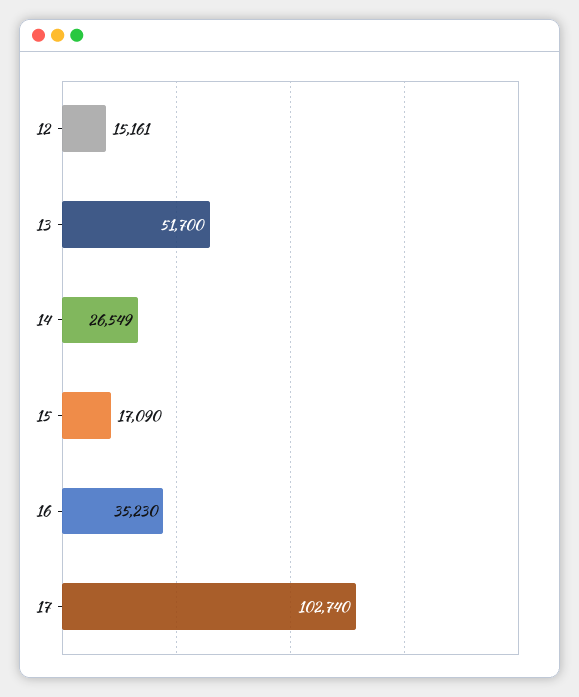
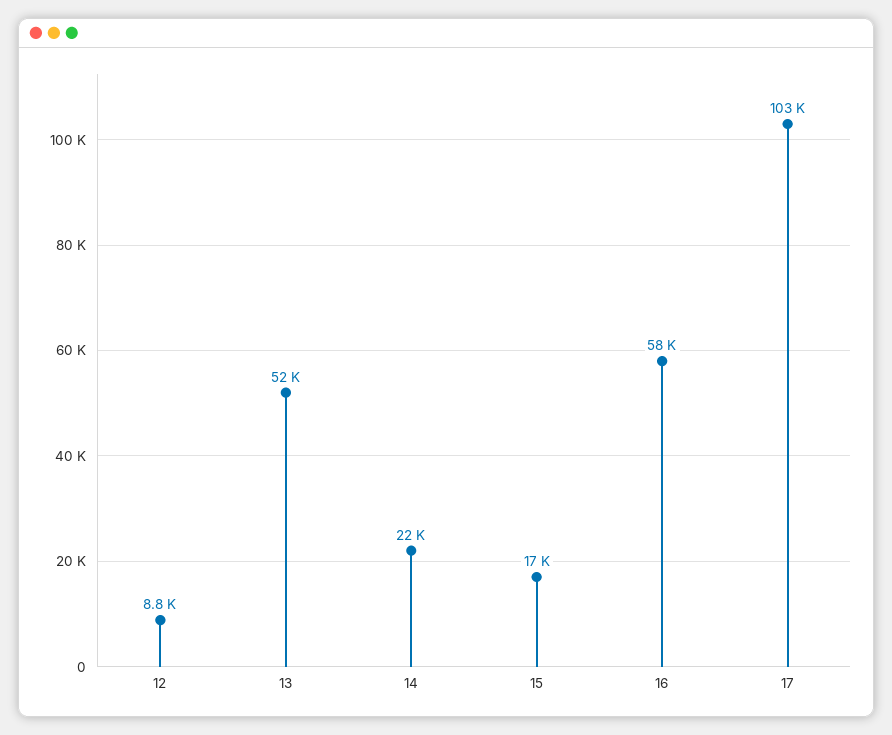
  {
-   "12": 15161,
+   "12": 8800,
    "13": 51700,
-   "14": 26549,
+   "14": 22000,
    "15": 17090,
-   "16": 35230,
+   "16": 58000,
    "17": 102740
  }

